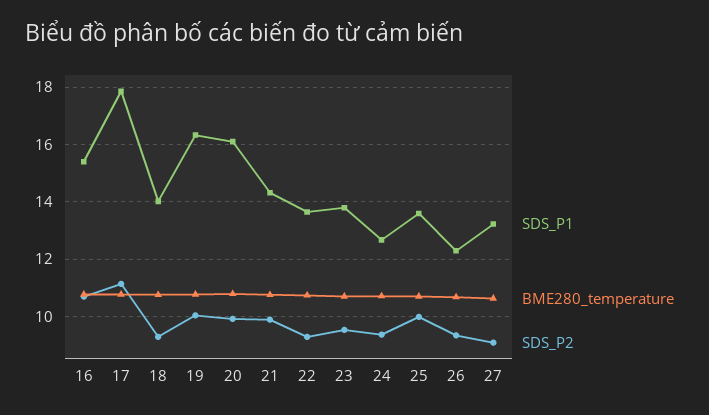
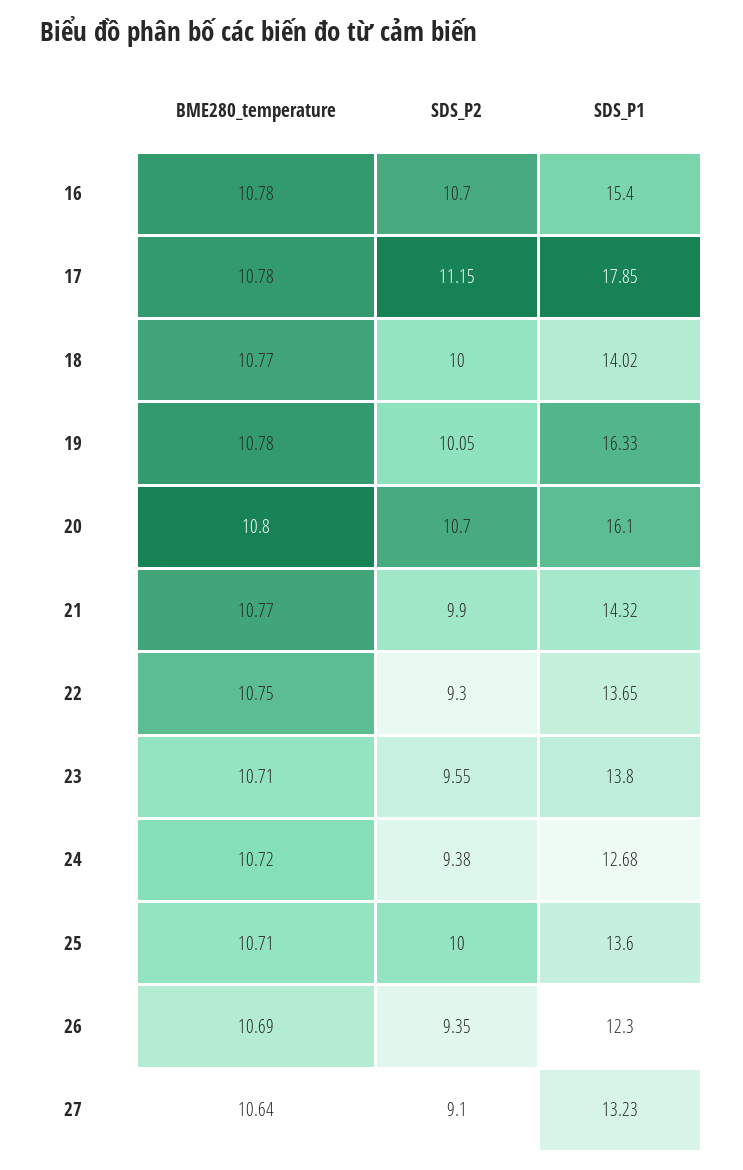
  {
    "SDS_P1": {
      "16": 15.4,
      "17": 17.85,
      "18": 14.02,
      "19": 16.33,
      "20": 16.1,
      "21": 14.32,
      "22": 13.65,
      "23": 13.8,
      "24": 12.68,
      "25": 13.6,
      "26": 12.3,
      "27": 13.23
    },
    "BME280_temperature": {
      "16": 10.78,
      "17": 10.78,
      "18": 10.77,
      "19": 10.78,
      "20": 10.8,
      "21": 10.77,
      "22": 10.75,
      "23": 10.71,
      "24": 10.72,
      "25": 10.71,
      "26": 10.69,
      "27": 10.64
    },
    "SDS_P2": {
      "16": 10.7,
      "17": 11.15,
-     "18": 9.25,
+     "18": 10,
      "19": 10.05,
-     "20": 10,
+     "20": 10.7,
      "21": 9.9,
      "22": 9.3,
      "23": 9.55,
      "24": 9.38,
      "25": 10,
      "26": 9.35,
      "27": 9.1
    }
  }

